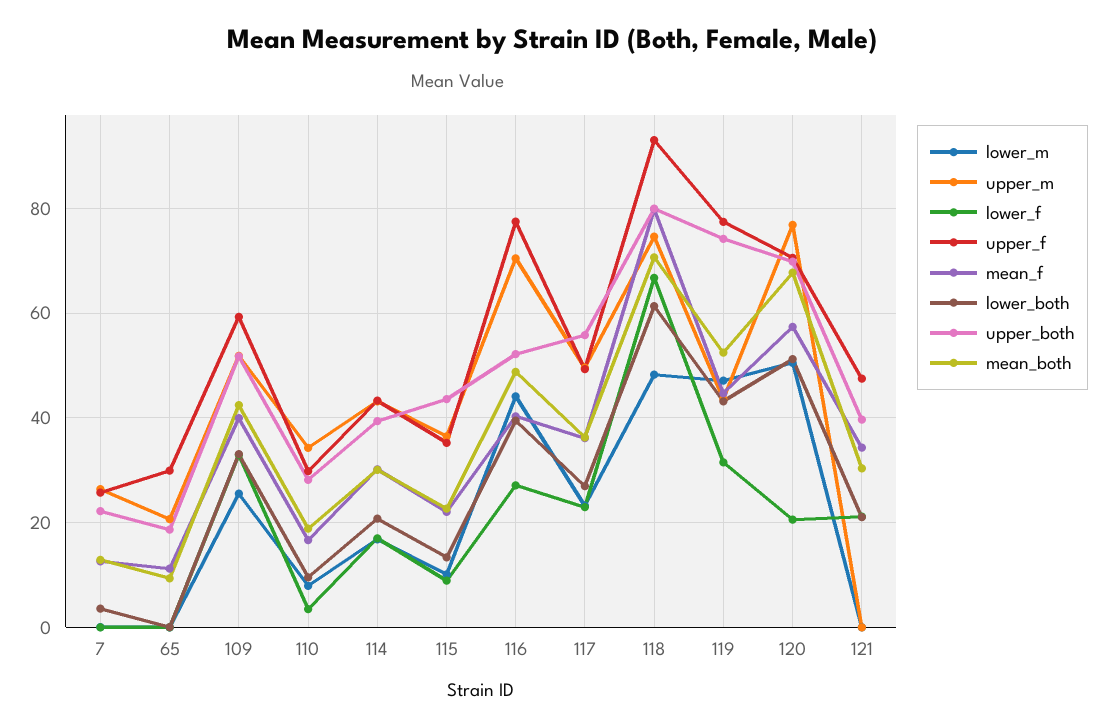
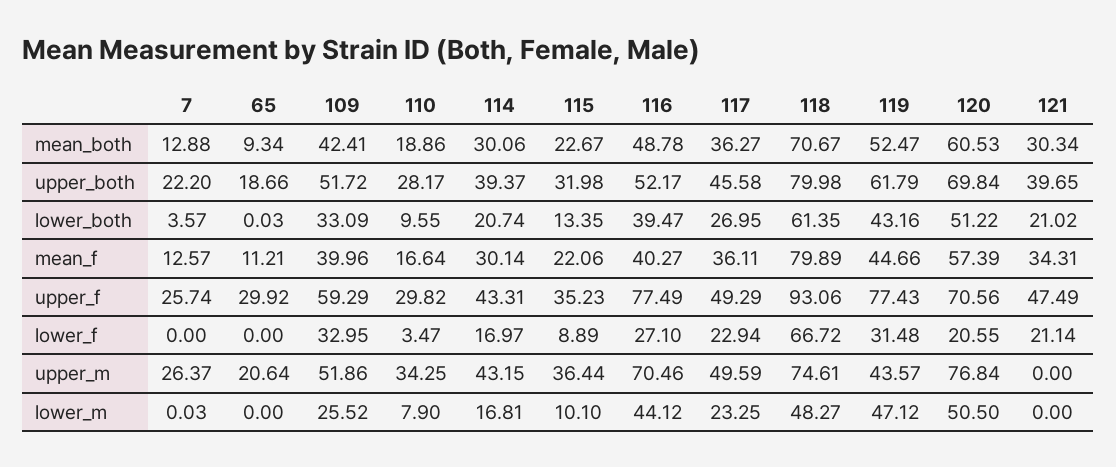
  {
    "lower_m": {
      "7": 0.03,
      "65": 0,
      "109": 25.52,
      "110": 7.9,
      "114": 16.81,
      "115": 10.1,
      "116": 44.12,
      "117": 23.25,
      "118": 48.27,
      "119": 47.12,
      "120": 50.5,
      "121": 0
    },
    "upper_m": {
      "7": 26.37,
      "65": 20.64,
      "109": 51.86,
      "110": 34.25,
      "114": 43.15,
      "115": 36.44,
      "116": 70.46,
      "117": 49.59,
      "118": 74.61,
      "119": 43.57,
      "120": 76.84,
      "121": 0
    },
    "lower_f": {
      "7": 0,
      "65": 0,
      "109": 32.95,
      "110": 3.47,
      "114": 16.97,
      "115": 8.89,
      "116": 27.1,
      "117": 22.94,
      "118": 66.72,
      "119": 31.48,
      "120": 20.55,
      "121": 21.14
    },
    "upper_f": {
      "7": 25.74,
      "65": 29.92,
      "109": 59.29,
      "110": 29.82,
      "114": 43.31,
      "115": 35.23,
      "116": 77.49,
      "117": 49.29,
      "118": 93.06,
      "119": 77.43,
      "120": 70.56,
      "121": 47.49
    },
    "mean_f": {
      "7": 12.57,
      "65": 11.21,
      "109": 39.96,
      "110": 16.64,
      "114": 30.14,
      "115": 22.06,
      "116": 40.27,
      "117": 36.11,
      "118": 79.89,
      "119": 44.66,
      "120": 57.39,
      "121": 34.31
    },
    "lower_both": {
      "7": 3.57,
      "65": 0.03,
      "109": 33.09,
      "110": 9.55,
      "114": 20.74,
      "115": 13.35,
      "116": 39.47,
      "117": 26.95,
      "118": 61.35,
      "119": 43.16,
      "120": 51.22,
      "121": 21.02
    },
    "upper_both": {
      "7": 22.2,
      "65": 18.66,
      "109": 51.72,
      "110": 28.17,
      "114": 39.37,
-     "115": 44,
+     "115": 31.98,
      "116": 52.17,
-     "117": 56,
+     "117": 45.58,
      "118": 79.98,
-     "119": 74,
+     "119": 61.79,
      "120": 69.84,
      "121": 39.65
    },
    "mean_both": {
      "7": 12.88,
      "65": 9.34,
      "109": 42.41,
      "110": 18.86,
      "114": 30.06,
      "115": 22.67,
      "116": 48.78,
      "117": 36.27,
      "118": 70.67,
      "119": 52.47,
-     "120": 68,
+     "120": 60.53,
      "121": 30.34
    }
  }

